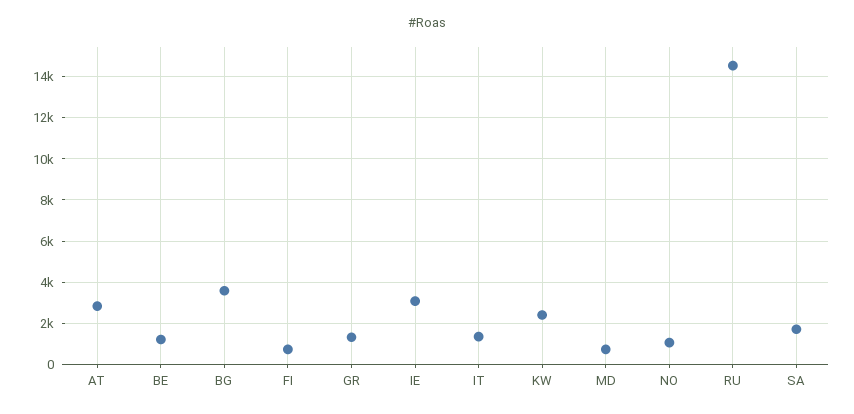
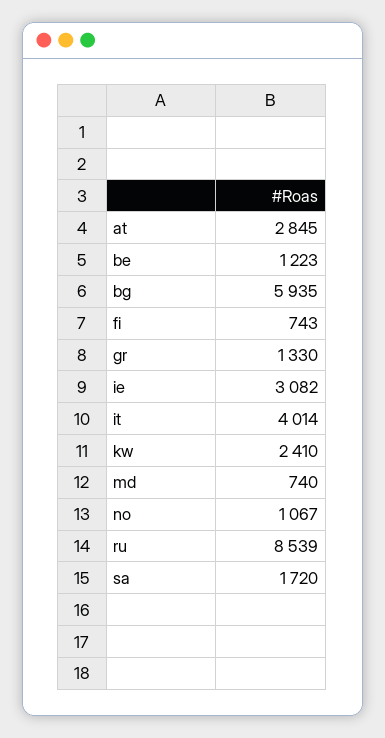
  {
    "AT": 2845,
    "BE": 1223,
-   "BG": 3500,
+   "BG": 5935,
    "FI": 743,
    "GR": 1330,
    "IE": 3082,
-   "IT": 1500,
+   "IT": 4014,
    "KW": 2410,
    "MD": 740,
    "NO": 1067,
-   "RU": 14500,
+   "RU": 8539,
    "SA": 1720
  }

